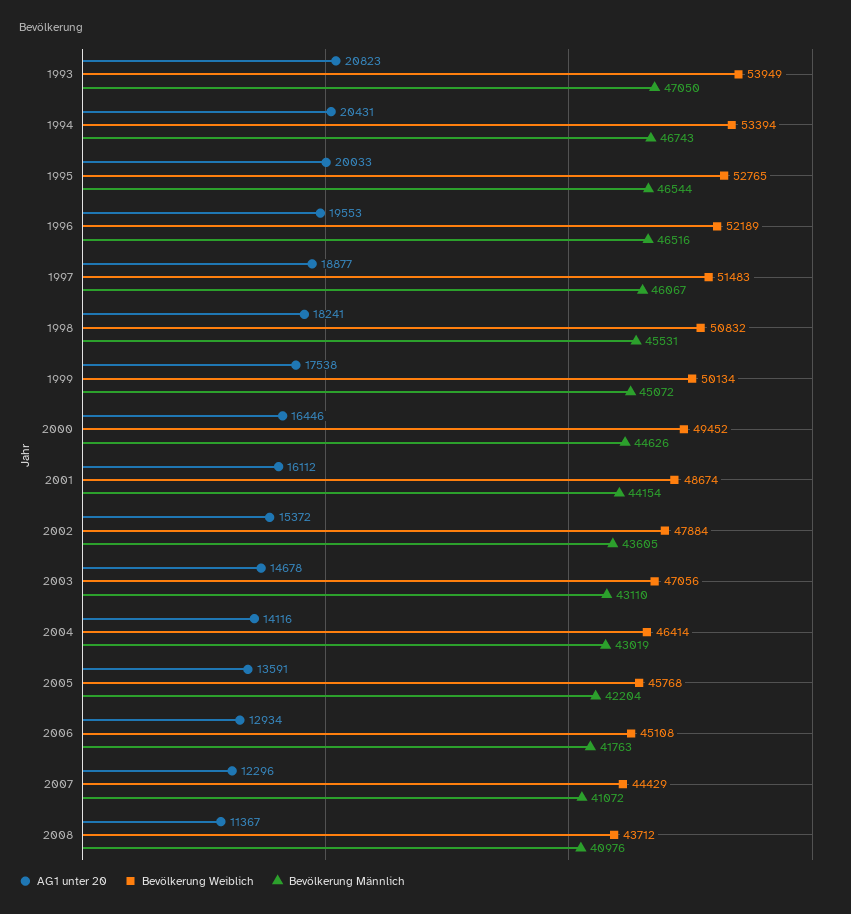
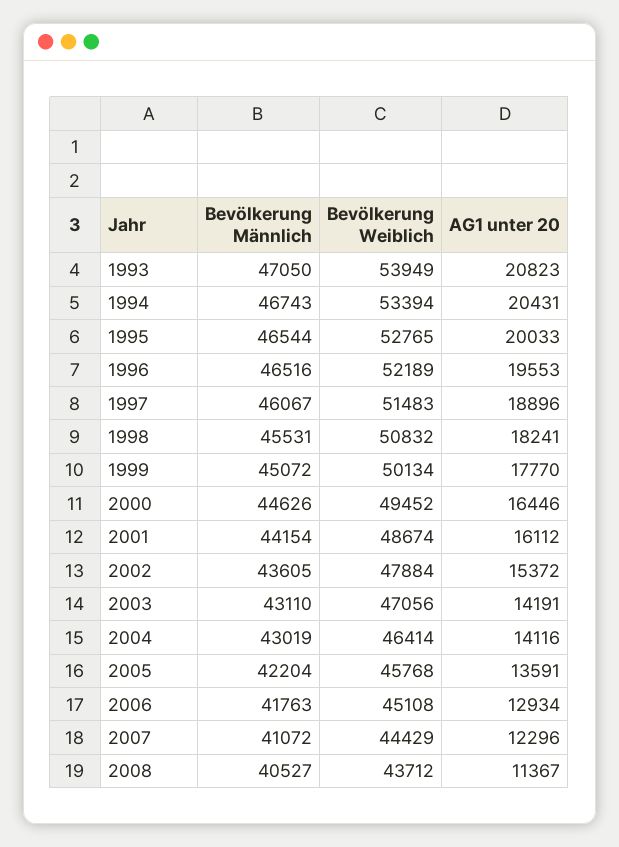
  {
    "AG1 unter 20": {
      "1993": 20823,
      "1994": 20431,
      "1995": 20033,
      "1996": 19553,
-     "1997": 18877,
+     "1997": 18896,
      "1998": 18241,
-     "1999": 17538,
+     "1999": 17770,
      "2000": 16446,
      "2001": 16112,
      "2002": 15372,
-     "2003": 14678,
+     "2003": 14191,
      "2004": 14116,
      "2005": 13591,
      "2006": 12934,
      "2007": 12296,
      "2008": 11367
    },
    "Bevölkerung Weiblich": {
      "1993": 53949,
      "1994": 53394,
      "1995": 52765,
      "1996": 52189,
      "1997": 51483,
      "1998": 50832,
      "1999": 50134,
      "2000": 49452,
      "2001": 48674,
      "2002": 47884,
      "2003": 47056,
      "2004": 46414,
      "2005": 45768,
      "2006": 45108,
      "2007": 44429,
      "2008": 43712
    },
    "Bevölkerung Männlich": {
      "1993": 47050,
      "1994": 46743,
      "1995": 46544,
      "1996": 46516,
      "1997": 46067,
      "1998": 45531,
      "1999": 45072,
      "2000": 44626,
      "2001": 44154,
      "2002": 43605,
      "2003": 43110,
      "2004": 43019,
      "2005": 42204,
      "2006": 41763,
      "2007": 41072,
-     "2008": 40976
+     "2008": 40527
    }
  }

